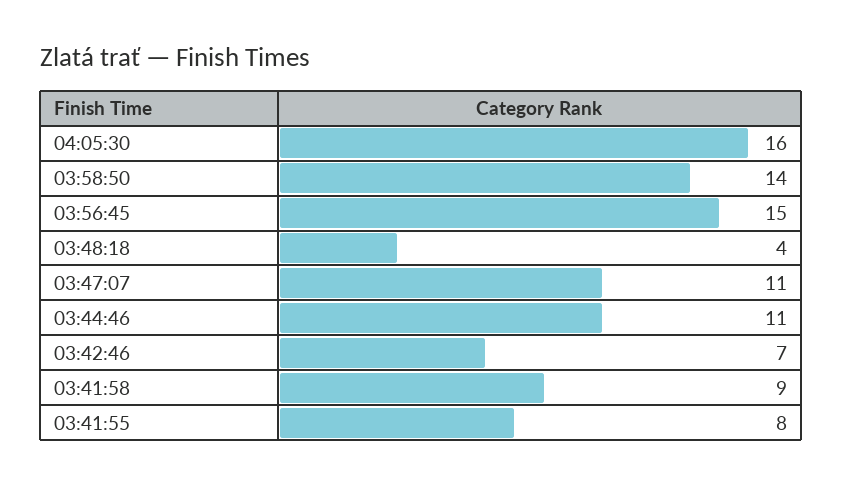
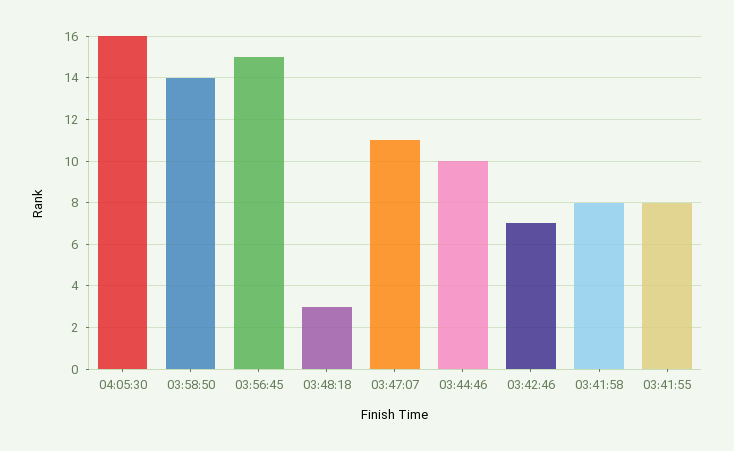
  {
    "04:05:30": 16,
    "03:58:50": 14,
    "03:56:45": 15,
-   "03:48:18": 4,
+   "03:48:18": 3,
    "03:47:07": 11,
-   "03:44:46": 11,
+   "03:44:46": 10,
    "03:42:46": 7,
-   "03:41:58": 9,
+   "03:41:58": 8,
    "03:41:55": 8
  }

